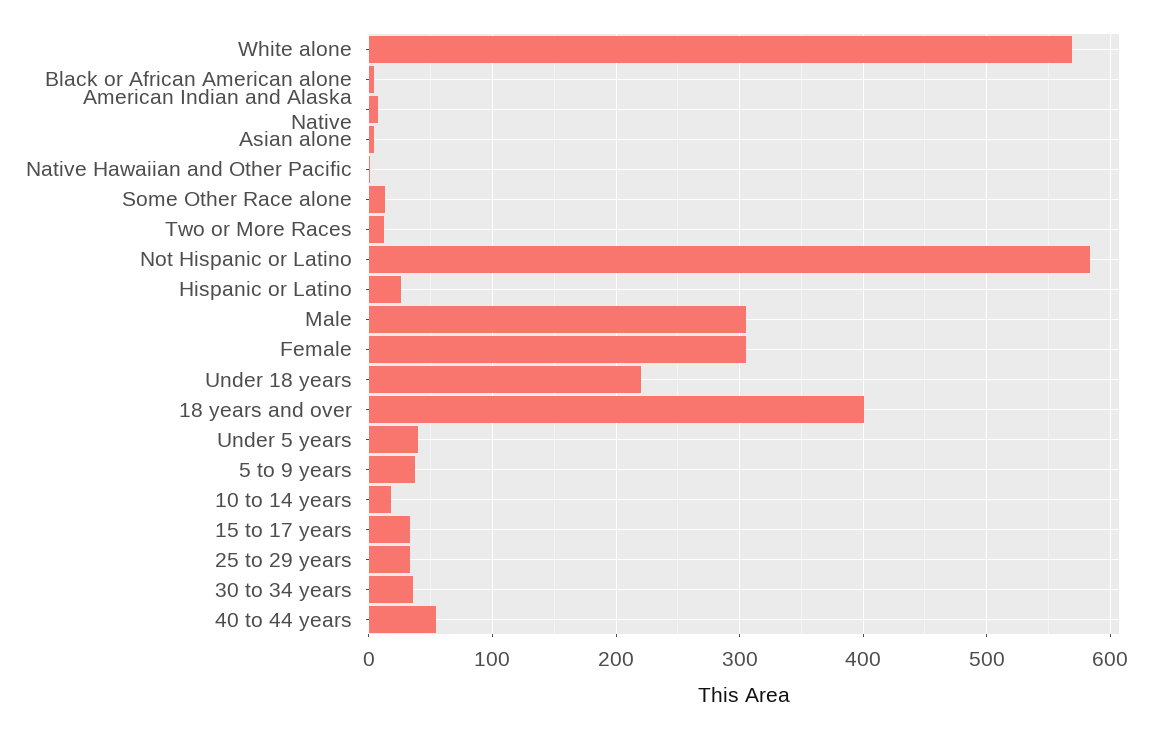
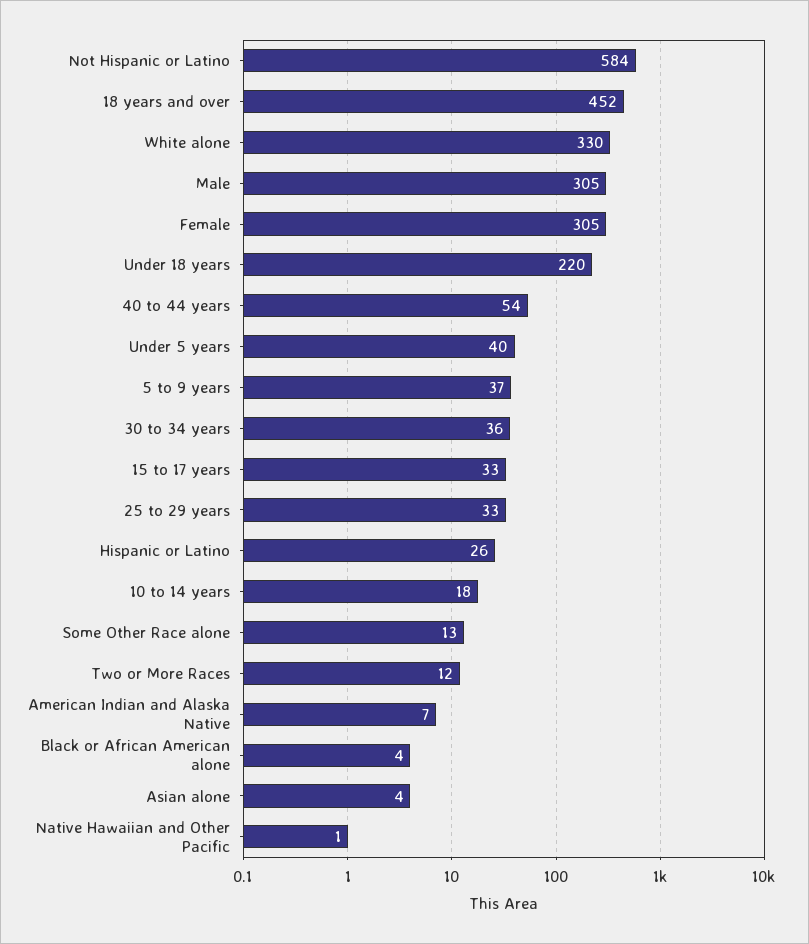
  {
-   "White alone": 570,
+   "White alone": 330,
    "Black or African American alone": 4,
    "American Indian and Alaska Native": 7,
    "Asian alone": 4,
    "Native Hawaiian and Other Pacific": 1,
    "Some Other Race alone": 13,
    "Two or More Races": 12,
    "Not Hispanic or Latino": 584,
    "Hispanic or Latino": 26,
    "Male": 305,
    "Female": 305,
    "Under 18 years": 220,
-   "18 years and over": 400,
+   "18 years and over": 452,
    "Under 5 years": 40,
    "5 to 9 years": 37,
    "10 to 14 years": 18,
    "15 to 17 years": 33,
    "25 to 29 years": 33,
    "30 to 34 years": 36,
    "40 to 44 years": 54
  }

